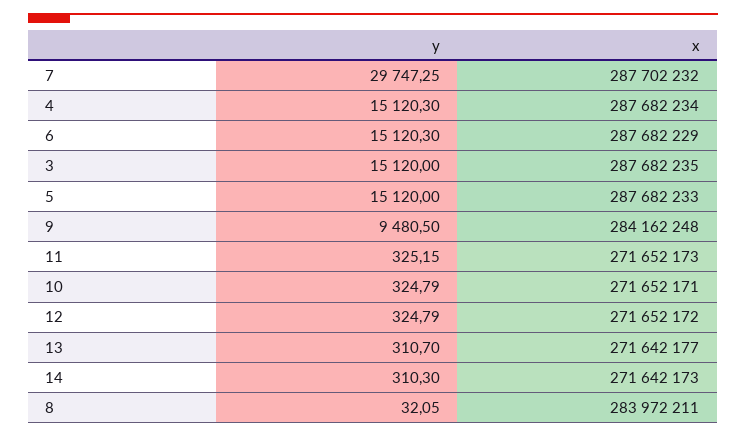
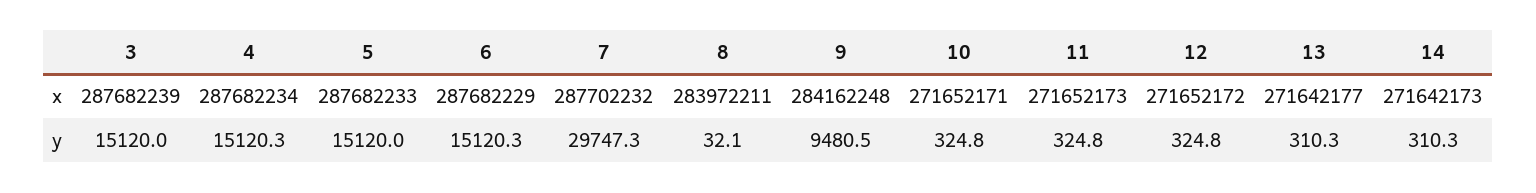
  {
    "y": {
      "7": 29747.25,
      "4": 15120.3,
      "6": 15120.3,
      "3": 15120,
      "5": 15120,
      "9": 9480.5,
-     "11": 325.15,
+     "11": 324.8,
      "10": 324.79,
      "12": 324.79,
-     "13": 310.7,
+     "13": 310.3,
      "14": 310.3,
      "8": 32.05
    },
    "x": {
      "7": 287702232,
      "4": 287682234,
      "6": 287682229,
-     "3": 287682235,
+     "3": 287682239,
      "5": 287682233,
      "9": 284162248,
      "11": 271652173,
      "10": 271652171,
      "12": 271652172,
      "13": 271642177,
      "14": 271642173,
      "8": 283972211
    }
  }

